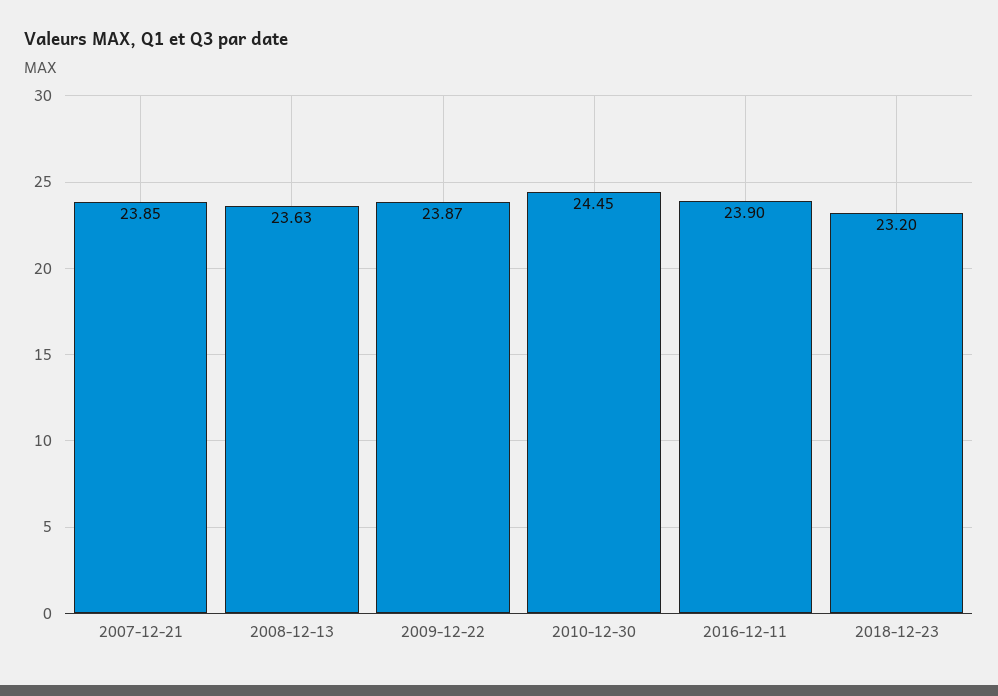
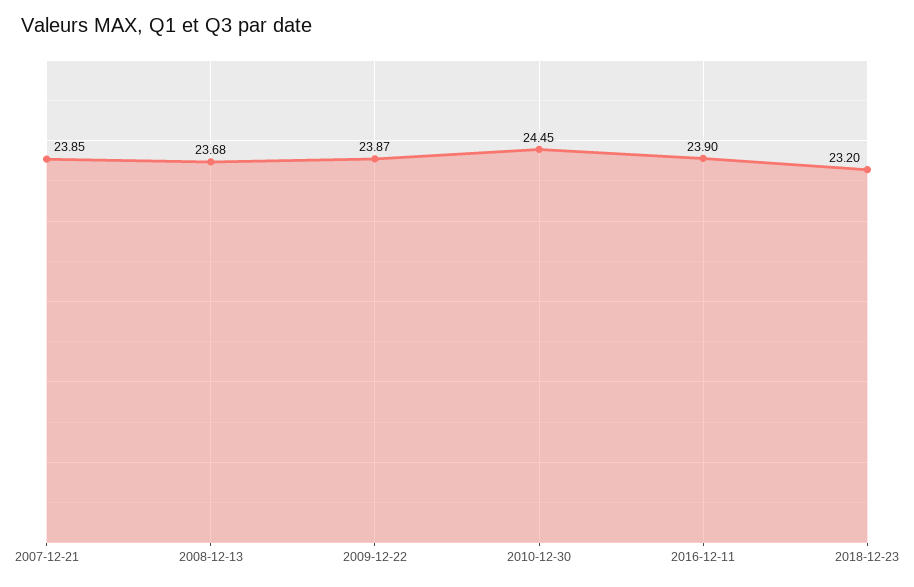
  {
    "2007-12-21": 23.85,
-   "2008-12-13": 23.63,
+   "2008-12-13": 23.68,
    "2009-12-22": 23.87,
    "2010-12-30": 24.45,
    "2016-12-11": 23.9,
    "2018-12-23": 23.2
  }

